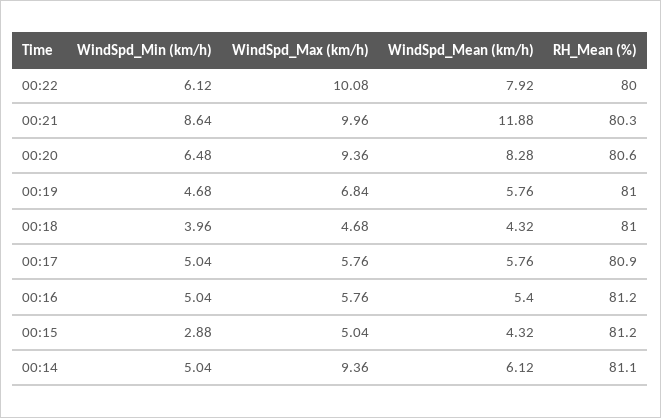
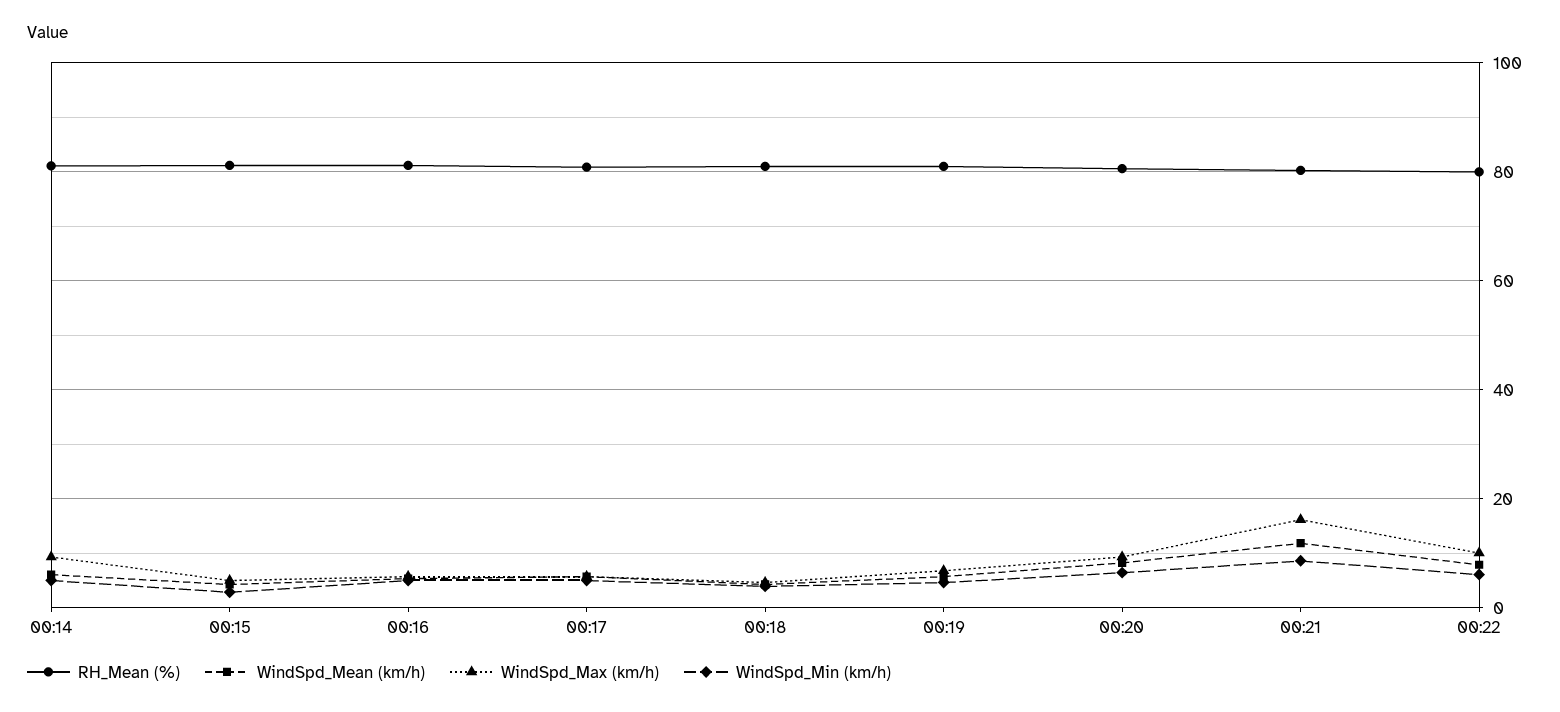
  {
    "WindSpd_Min (km/h)": {
      "00:22": 6.12,
      "00:21": 8.64,
      "00:20": 6.48,
      "00:19": 4.68,
      "00:18": 3.96,
      "00:17": 5.04,
      "00:16": 5.04,
      "00:15": 2.88,
      "00:14": 5.04
    },
    "WindSpd_Max (km/h)": {
      "00:22": 10.08,
-     "00:21": 9.96,
+     "00:21": 16,
      "00:20": 9.36,
      "00:19": 6.84,
      "00:18": 4.68,
      "00:17": 5.76,
      "00:16": 5.76,
      "00:15": 5.04,
      "00:14": 9.36
    },
    "WindSpd_Mean (km/h)": {
      "00:22": 7.92,
      "00:21": 11.88,
      "00:20": 8.28,
      "00:19": 5.76,
      "00:18": 4.32,
      "00:17": 5.76,
      "00:16": 5.4,
      "00:15": 4.32,
      "00:14": 6.12
    },
    "RH_Mean (%)": {
      "00:22": 80,
      "00:21": 80.3,
      "00:20": 80.6,
      "00:19": 81,
      "00:18": 81,
      "00:17": 80.9,
      "00:16": 81.2,
      "00:15": 81.2,
      "00:14": 81.1
    }
  }

